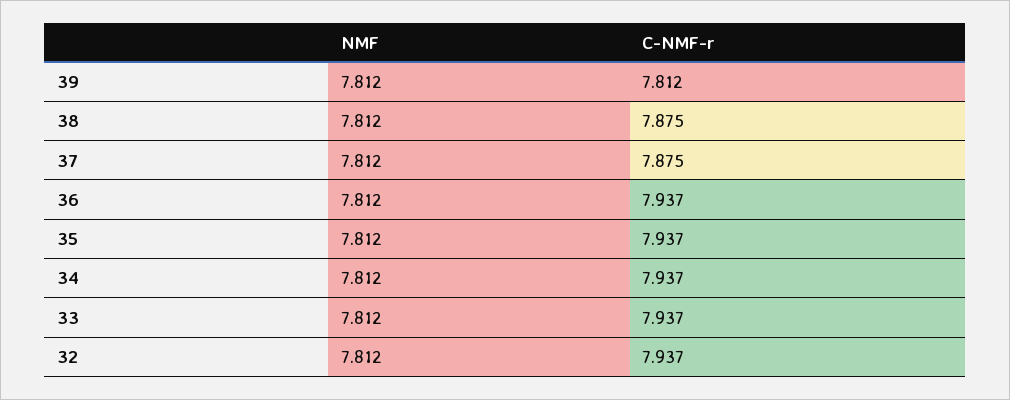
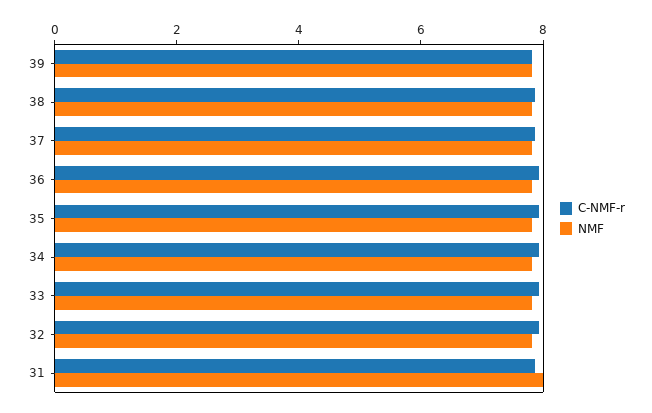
  {
    "NMF": {
      "39": 7.812,
      "38": 7.812,
      "37": 7.812,
      "36": 7.812,
      "35": 7.812,
      "34": 7.812,
      "33": 7.812,
-     "32": 7.812
+     "32": 7.812,
+     "31": 8
    },
    "C-NMF-r": {
      "39": 7.812,
      "38": 7.875,
      "37": 7.875,
      "36": 7.937,
      "35": 7.937,
      "34": 7.937,
      "33": 7.937,
-     "32": 7.937
+     "32": 7.937,
+     "31": 8
    }
  }

